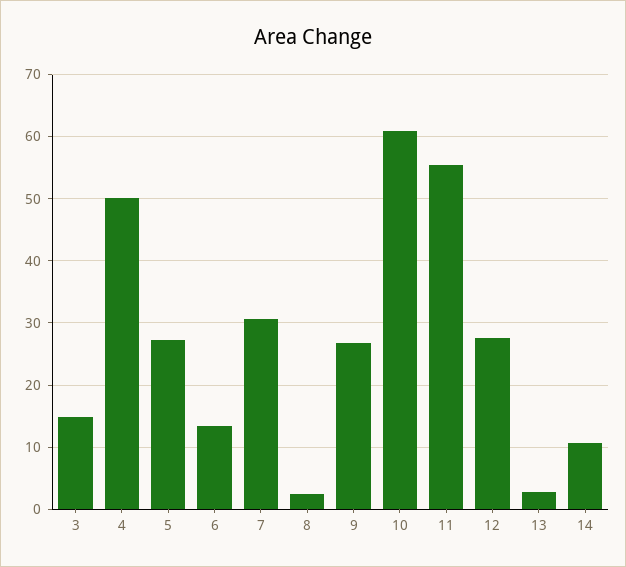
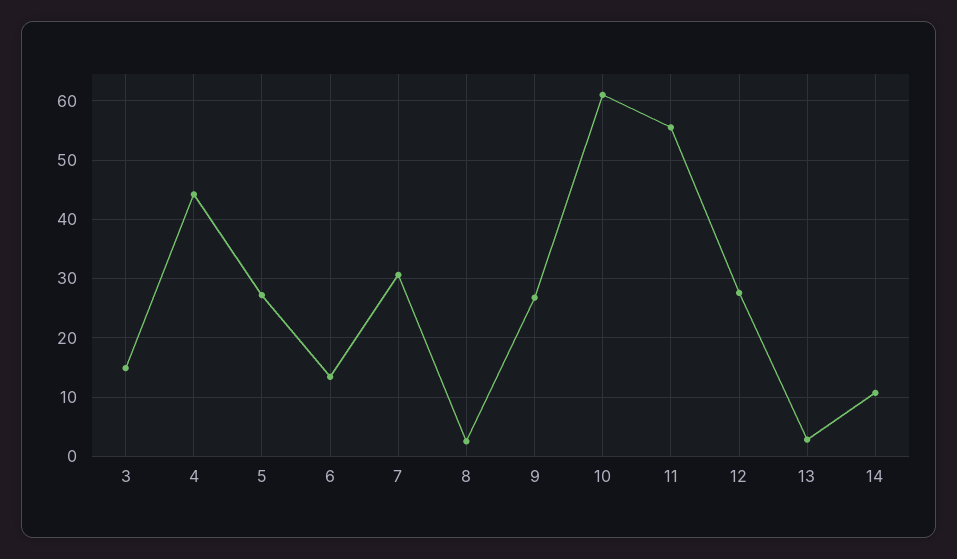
  {
    "3": 15,
-   "4": 50,
+   "4": 44,
    "5": 27,
    "6": 13,
    "7": 31,
    "8": 3,
    "9": 27,
    "10": 61,
    "11": 56,
    "12": 28,
    "13": 3,
    "14": 11
  }

